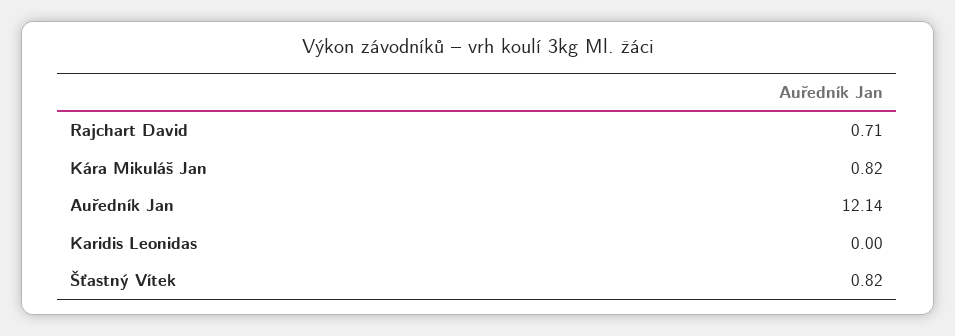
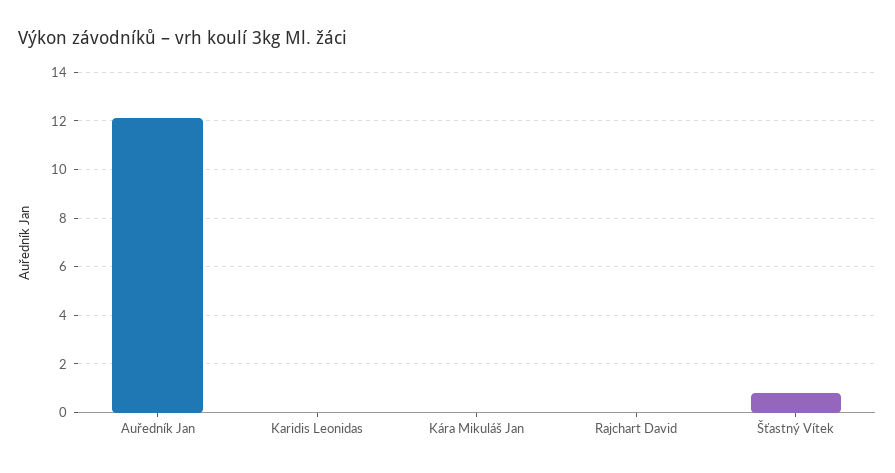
  {
-   "Rajchart David": 0.71,
+   "Rajchart David": 0,
-   "Kára Mikuláš Jan": 0.82,
+   "Kára Mikuláš Jan": 0,
    "Auředník Jan": 12.14,
    "Karidis Leonidas": 0,
    "Šťastný Vítek": 0.82
  }

